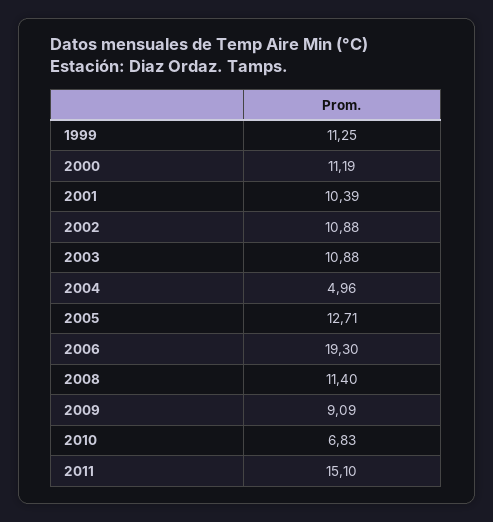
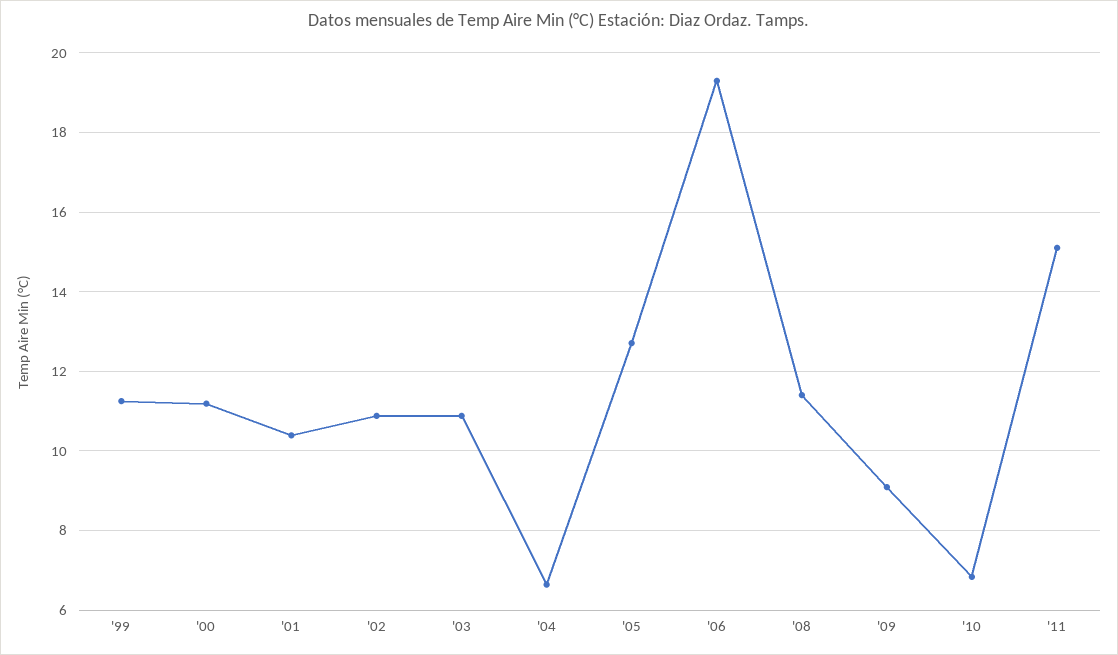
  {
    "1999": 11.25,
    "2000": 11.19,
    "2001": 10.39,
    "2002": 10.88,
    "2003": 10.88,
-   "2004": 4.96,
+   "2004": 6.6,
    "2005": 12.71,
    "2006": 19.3,
    "2008": 11.4,
    "2009": 9.09,
    "2010": 6.83,
    "2011": 15.1
  }

